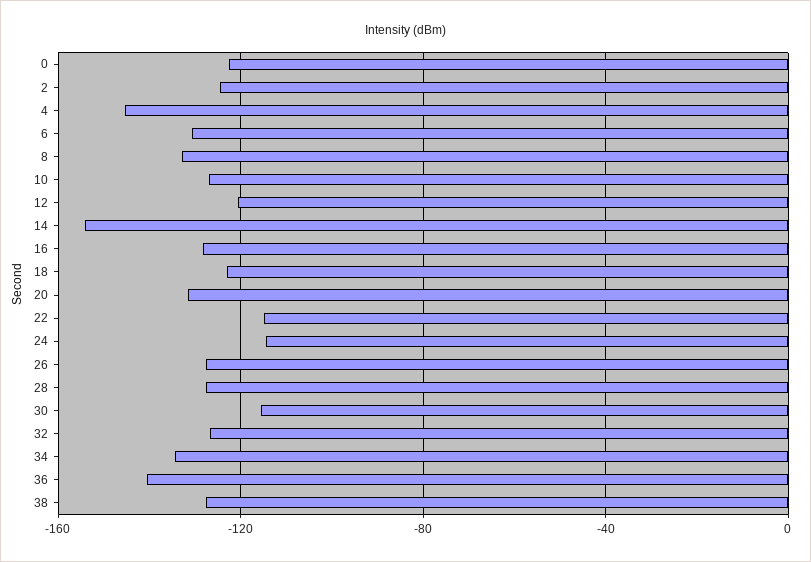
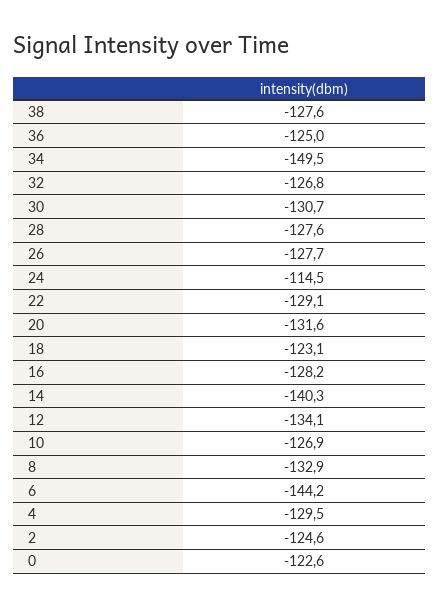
  {
    "0": -122.6,
    "2": -124.6,
-   "4": -145,
+   "4": -129.5,
-   "6": -130,
+   "6": -144.2,
    "8": -132.9,
    "10": -126.9,
-   "12": -120,
+   "12": -134.1,
-   "14": -155,
+   "14": -140.3,
    "16": -128.2,
    "18": -123.1,
    "20": -131.6,
-   "22": -115,
+   "22": -129.1,
    "24": -114.5,
    "26": -127.7,
    "28": -127.6,
-   "30": -115,
+   "30": -130.7,
    "32": -126.8,
-   "34": -135,
+   "34": -149.5,
-   "36": -140,
+   "36": -125,
    "38": -127.6
  }

